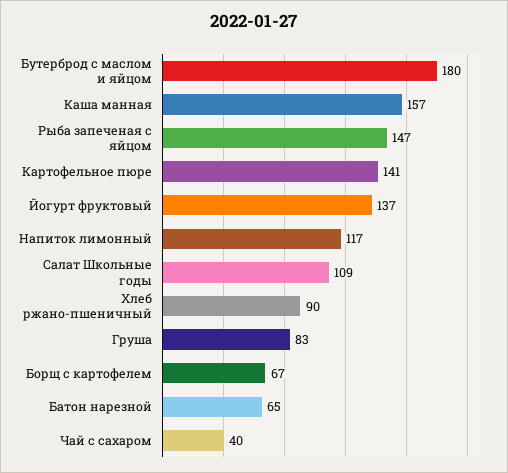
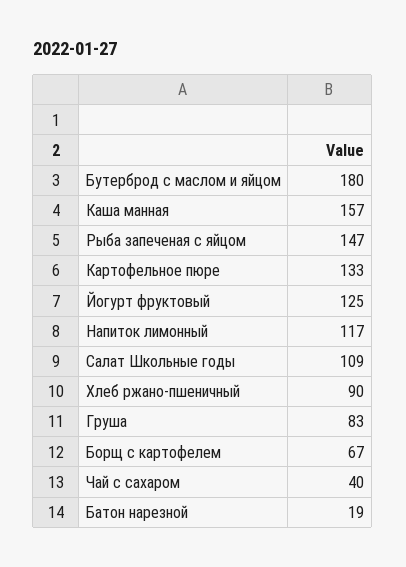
  {
    "Бутерброд с маслом и яйцом": 180,
    "Каша манная": 157,
    "Рыба запеченая с яйцом": 147,
-   "Картофельное пюре": 141,
+   "Картофельное пюре": 133,
-   "Йогурт фруктовый": 137,
+   "Йогурт фруктовый": 125,
    "Напиток лимонный": 117,
    "Салат Школьные годы": 109,
    "Хлеб ржано-пшеничный": 90,
    "Груша": 83,
    "Борщ с картофелем": 67,
-   "Батон нарезной": 65,
+   "Батон нарезной": 19,
    "Чай с сахаром": 40
  }

